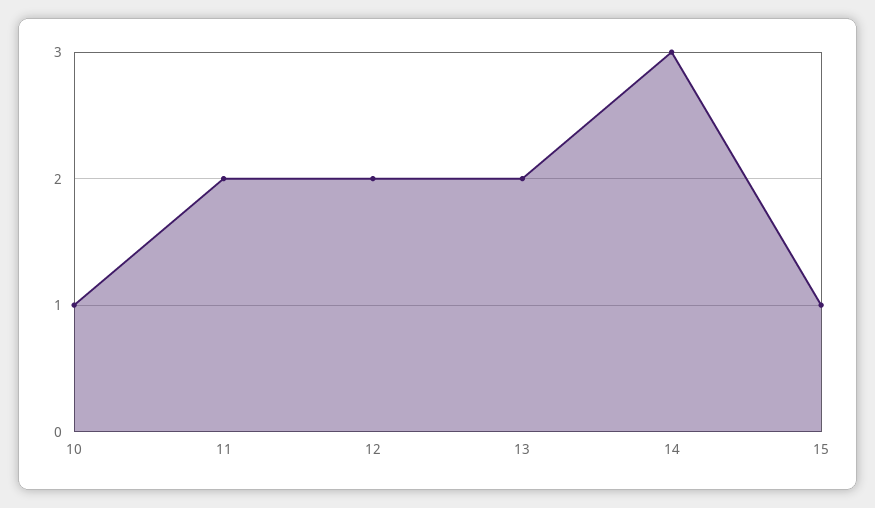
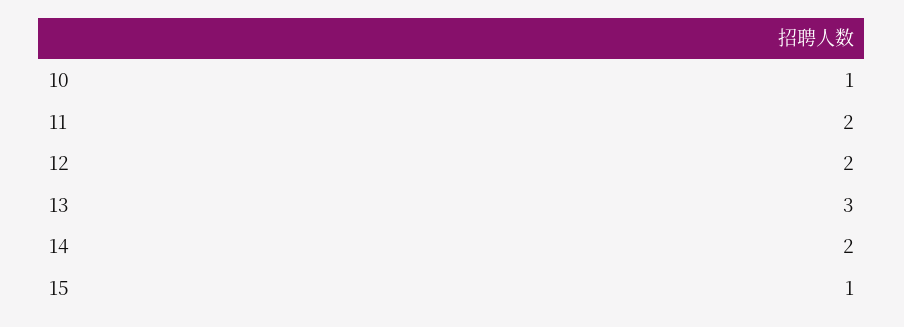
  {
    "10": 1,
    "11": 2,
    "12": 2,
-   "13": 2,
+   "13": 3,
-   "14": 3,
+   "14": 2,
    "15": 1
  }

